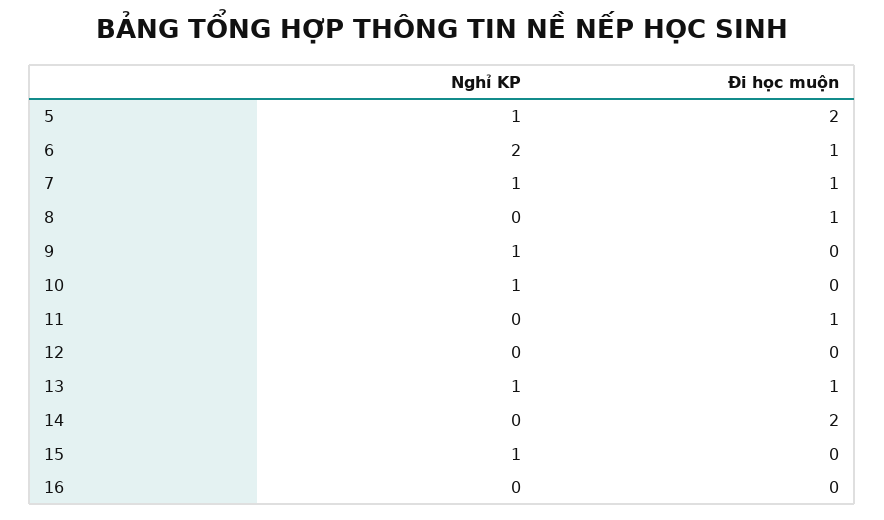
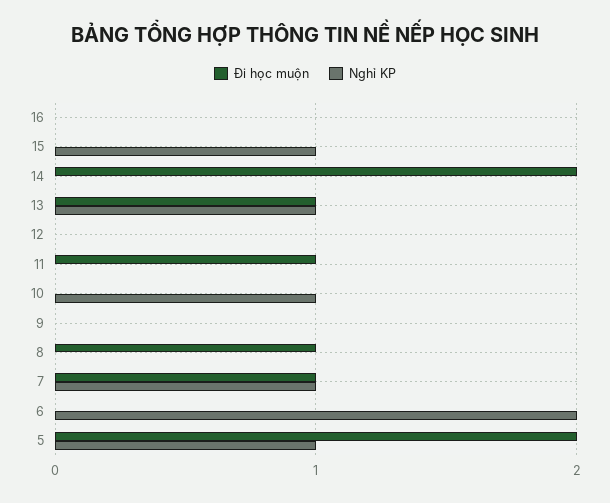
  {
    "Nghỉ KP": {
      "5": 1,
      "6": 2,
      "7": 1,
      "8": 0,
-     "9": 1,
+     "9": 0,
      "10": 1,
      "11": 0,
      "12": 0,
      "13": 1,
      "14": 0,
      "15": 1,
      "16": 0
    },
    "Đi học muộn": {
      "5": 2,
-     "6": 1,
+     "6": 0,
      "7": 1,
      "8": 1,
      "9": 0,
      "10": 0,
      "11": 1,
      "12": 0,
      "13": 1,
      "14": 2,
      "15": 0,
      "16": 0
    }
  }

